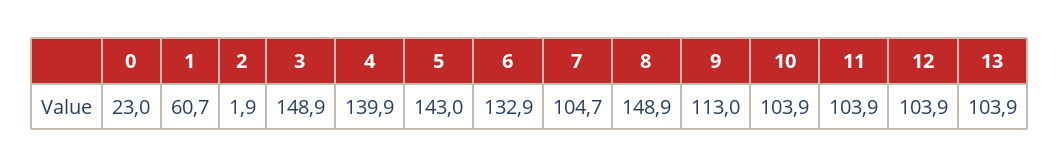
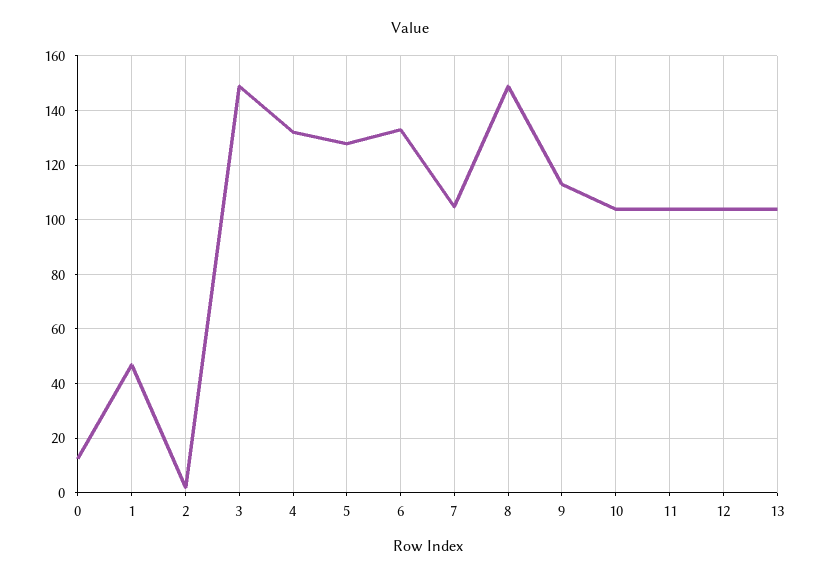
  {
-   "0": 23,
+   "0": 12.5,
-   "1": 60.7,
+   "1": 47.5,
    "2": 1.9,
    "3": 148.9,
-   "4": 139.9,
+   "4": 132.5,
-   "5": 143,
+   "5": 127.5,
    "6": 132.9,
    "7": 104.7,
    "8": 148.9,
    "9": 113,
    "10": 103.9,
    "11": 103.9,
    "12": 103.9,
    "13": 103.9
  }

